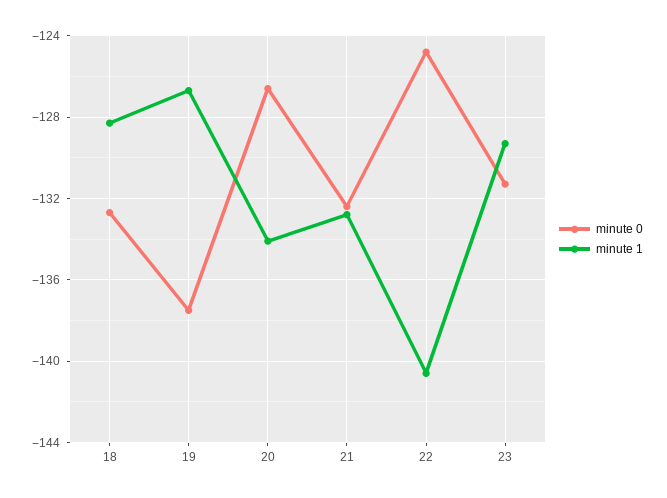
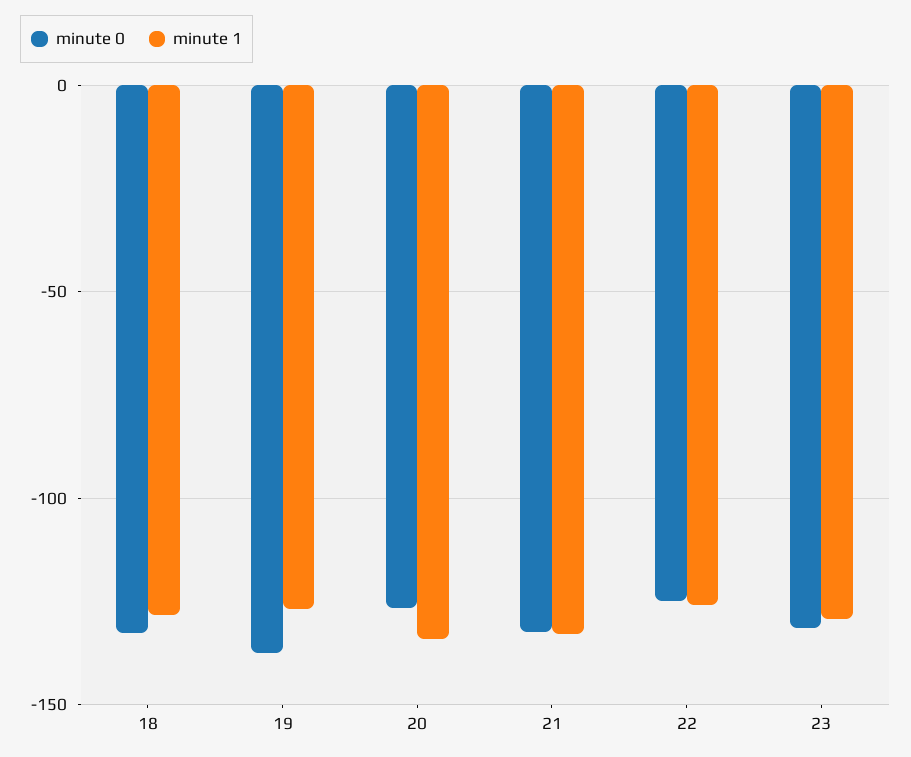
  {
    "minute 0": {
      "18": -132.5,
      "19": -137.5,
      "20": -126.5,
      "21": -132.5,
      "22": -125,
      "23": -131.5
    },
    "minute 1": {
      "18": -128.5,
      "19": -126.5,
      "20": -134,
      "21": -133,
-     "22": -140.5,
+     "22": -125,
      "23": -129.5
    }
  }

